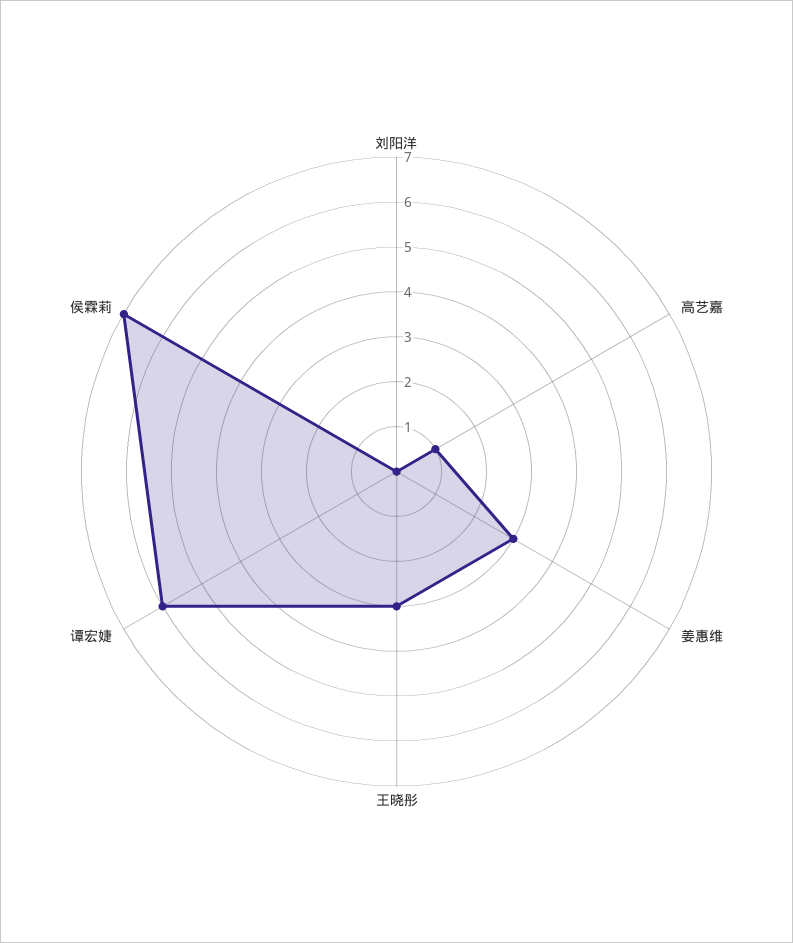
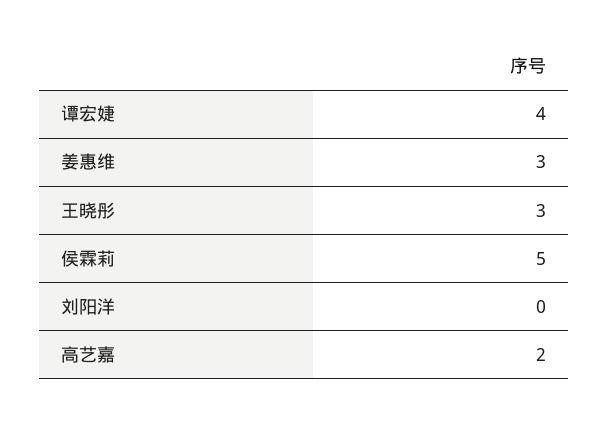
  {
    "刘阳洋": 0,
-   "高艺嘉": 1,
+   "高艺嘉": 2,
    "姜惠维": 3,
    "王晓彤": 3,
-   "谭宏婕": 6,
+   "谭宏婕": 4,
-   "侯霖莉": 7
+   "侯霖莉": 5
  }

